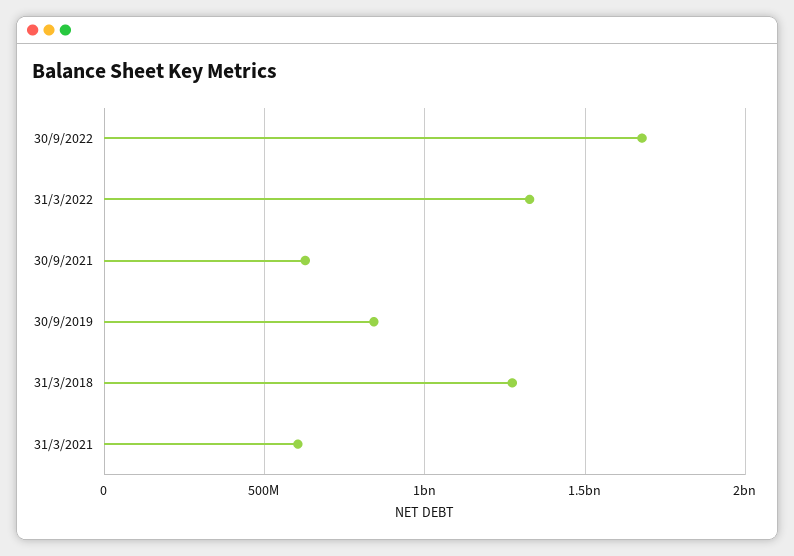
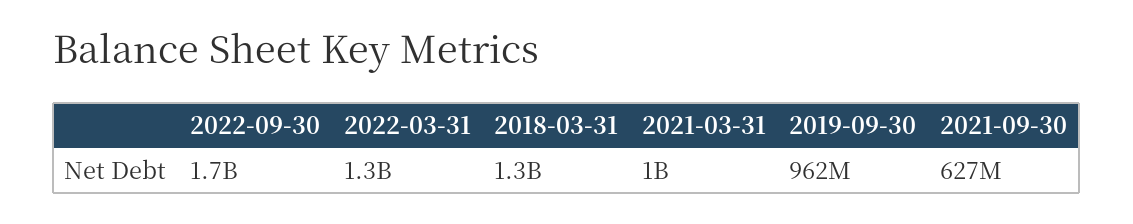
  {
    "30/9/2022": 1700000000,
    "31/3/2022": 1300000000,
    "30/9/2021": 627000000,
-   "30/9/2019": 850000000,
+   "30/9/2019": 962000000,
    "31/3/2018": 1300000000,
-   "31/3/2021": 600000000
+   "31/3/2021": 1000000000
  }

